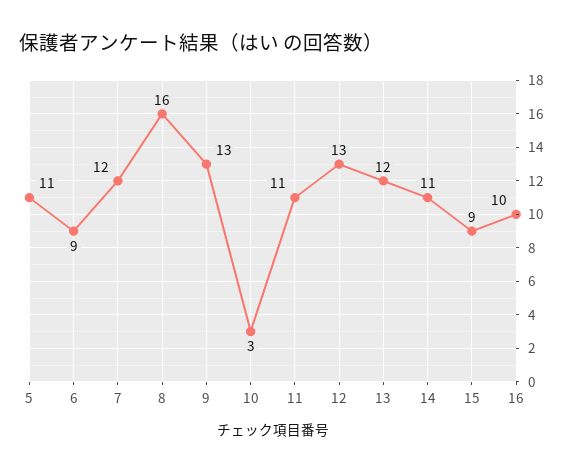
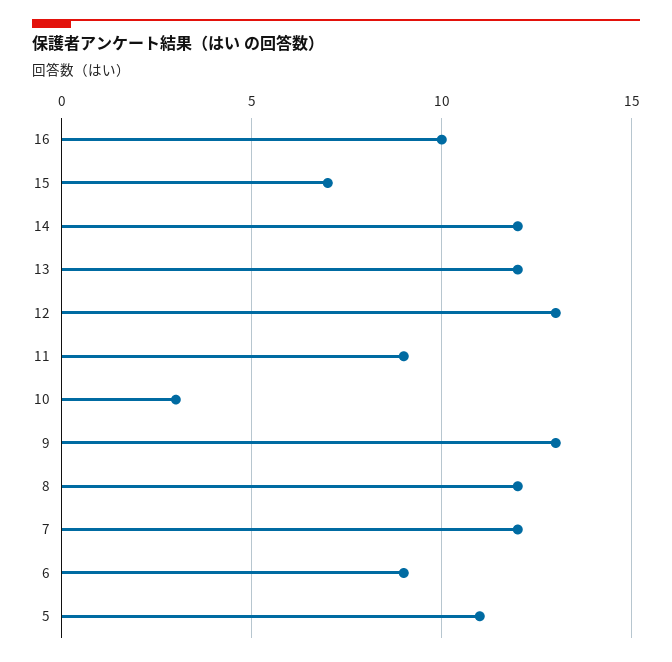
  {
    "5": 11,
    "6": 9,
    "7": 12,
-   "8": 16,
+   "8": 12,
    "9": 13,
    "10": 3,
-   "11": 11,
+   "11": 9,
    "12": 13,
    "13": 12,
-   "14": 11,
+   "14": 12,
-   "15": 9,
+   "15": 7,
    "16": 10
  }

